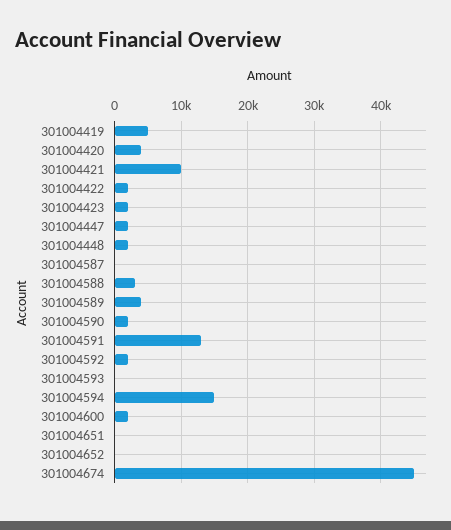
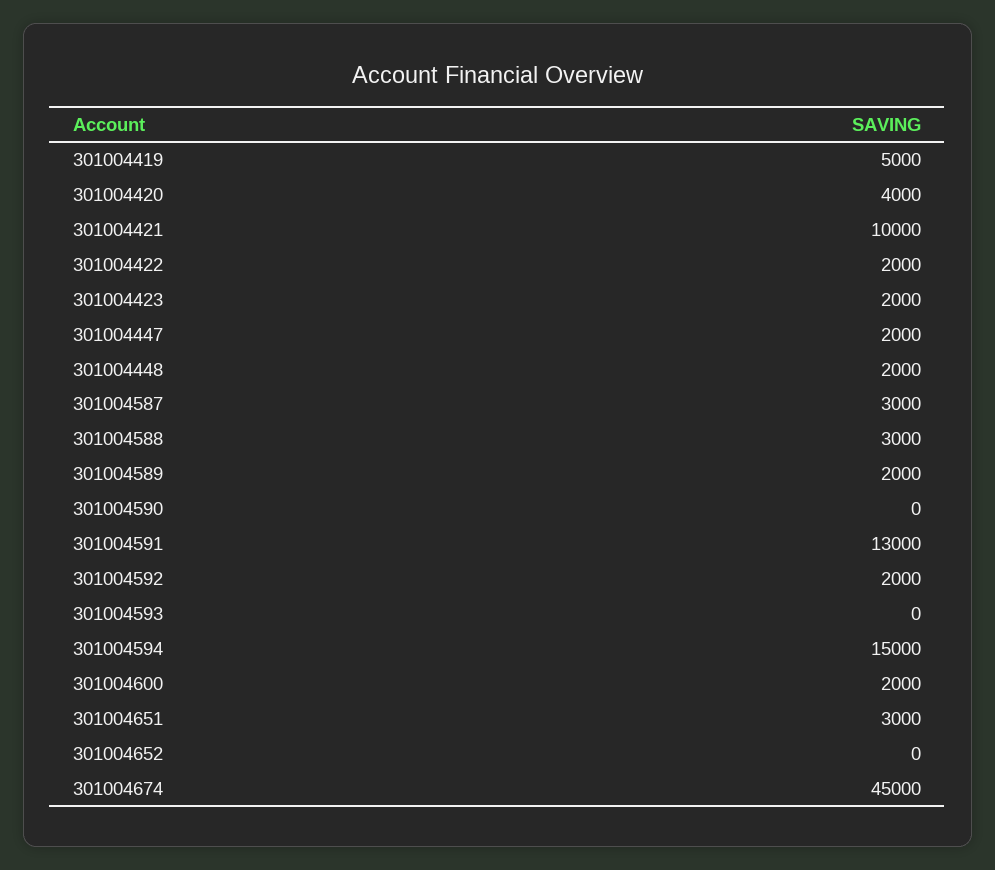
  {
    "301004419": 5000,
    "301004420": 4000,
    "301004421": 10000,
    "301004422": 2000,
    "301004423": 2000,
    "301004447": 2000,
    "301004448": 2000,
-   "301004587": 0,
+   "301004587": 3000,
    "301004588": 3000,
-   "301004589": 4000,
+   "301004589": 2000,
-   "301004590": 2000,
+   "301004590": 0,
    "301004591": 13000,
    "301004592": 2000,
    "301004593": 0,
    "301004594": 15000,
    "301004600": 2000,
-   "301004651": 0,
+   "301004651": 3000,
    "301004652": 0,
    "301004674": 45000
  }

